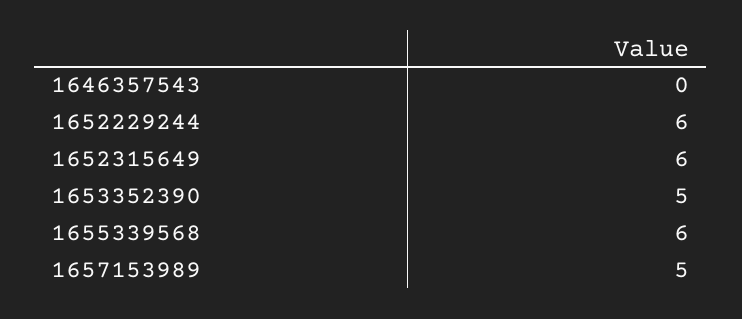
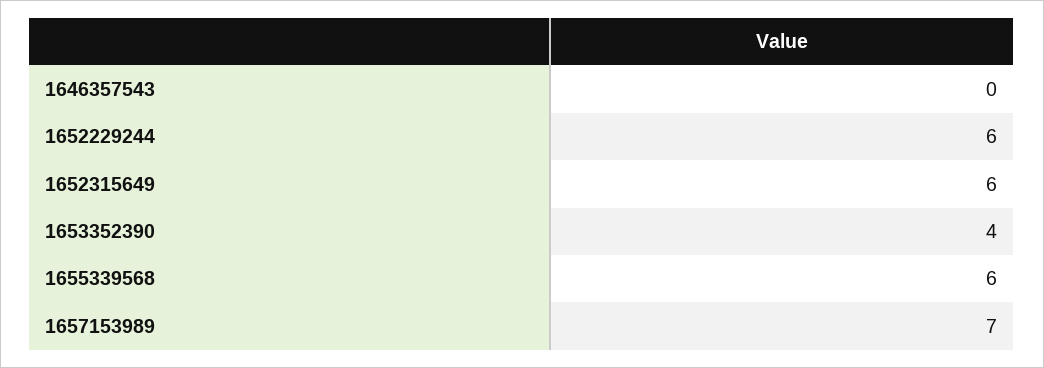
  {
    "1646357543": 0,
    "1652229244": 6,
    "1652315649": 6,
-   "1653352390": 5,
+   "1653352390": 4,
    "1655339568": 6,
-   "1657153989": 5
+   "1657153989": 7
  }

